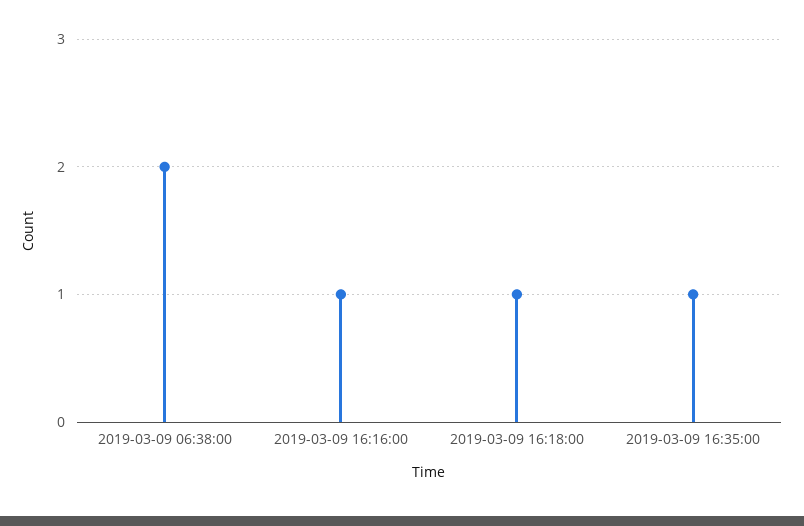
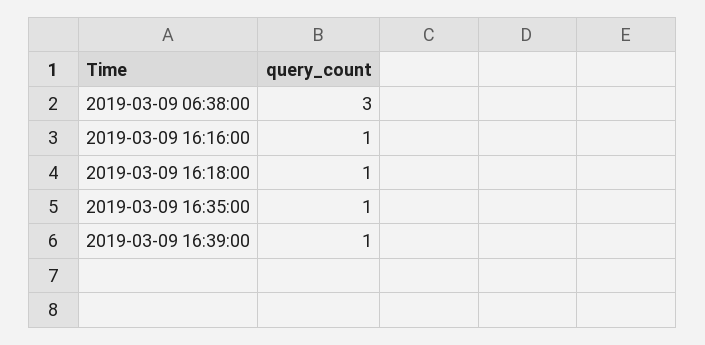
  {
-   "2019-03-09 06:38:00": 2,
+   "2019-03-09 06:38:00": 3,
    "2019-03-09 16:16:00": 1,
    "2019-03-09 16:18:00": 1,
-   "2019-03-09 16:35:00": 1
+   "2019-03-09 16:35:00": 1,
+   "2019-03-09 16:39:00": 1
  }

